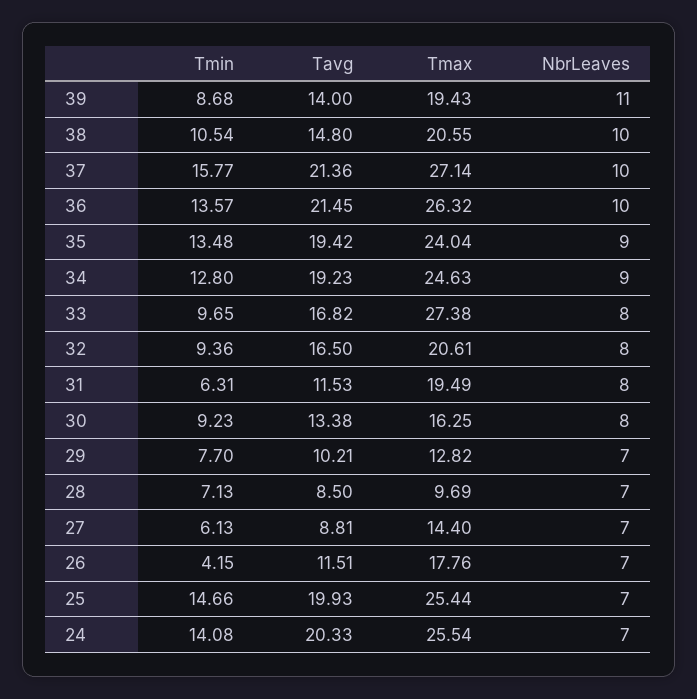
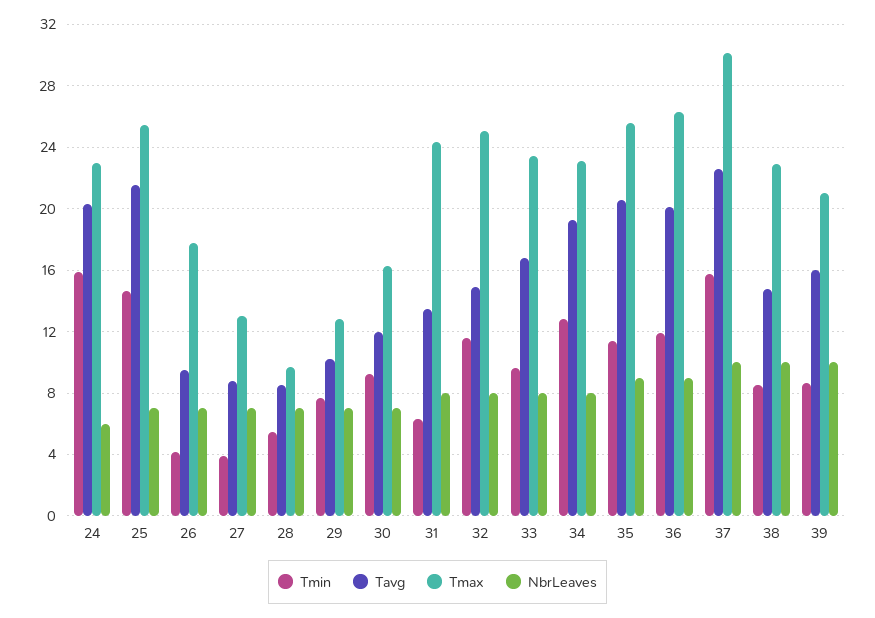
  {
    "Tmin": {
      "39": 8.68,
-     "38": 10.54,
+     "38": 8.5,
      "37": 15.77,
-     "36": 13.57,
+     "36": 12,
-     "35": 13.48,
+     "35": 11.5,
      "34": 12.8,
      "33": 9.65,
-     "32": 9.36,
+     "32": 11.5,
      "31": 6.31,
      "30": 9.23,
      "29": 7.7,
-     "28": 7.13,
+     "28": 5.5,
-     "27": 6.13,
+     "27": 4,
      "26": 4.15,
      "25": 14.66,
-     "24": 14.08
+     "24": 16
    },
    "Tavg": {
-     "39": 14,
+     "39": 16,
      "38": 14.8,
-     "37": 21.36,
+     "37": 22.5,
-     "36": 21.45,
+     "36": 20,
-     "35": 19.42,
+     "35": 20.5,
      "34": 19.23,
      "33": 16.82,
-     "32": 16.5,
+     "32": 15,
-     "31": 11.53,
+     "31": 13.5,
-     "30": 13.38,
+     "30": 12,
      "29": 10.21,
      "28": 8.5,
      "27": 8.81,
-     "26": 11.51,
+     "26": 9.5,
-     "25": 19.93,
+     "25": 21.5,
      "24": 20.33
    },
    "Tmax": {
-     "39": 19.43,
+     "39": 21,
-     "38": 20.55,
+     "38": 23,
-     "37": 27.14,
+     "37": 30,
      "36": 26.32,
-     "35": 24.04,
+     "35": 25.5,
-     "34": 24.63,
+     "34": 23,
-     "33": 27.38,
+     "33": 23.5,
-     "32": 20.61,
+     "32": 25,
-     "31": 19.49,
+     "31": 24.5,
      "30": 16.25,
      "29": 12.82,
      "28": 9.69,
-     "27": 14.4,
+     "27": 13,
      "26": 17.76,
      "25": 25.44,
-     "24": 25.54
+     "24": 23
    },
    "NbrLeaves": {
-     "39": 11,
+     "39": 10,
      "38": 10,
      "37": 10,
-     "36": 10,
+     "36": 9,
      "35": 9,
-     "34": 9,
+     "34": 8,
      "33": 8,
      "32": 8,
      "31": 8,
-     "30": 8,
+     "30": 7,
      "29": 7,
      "28": 7,
      "27": 7,
      "26": 7,
      "25": 7,
-     "24": 7
+     "24": 6
    }
  }

